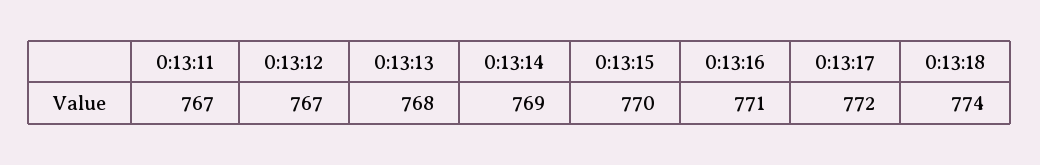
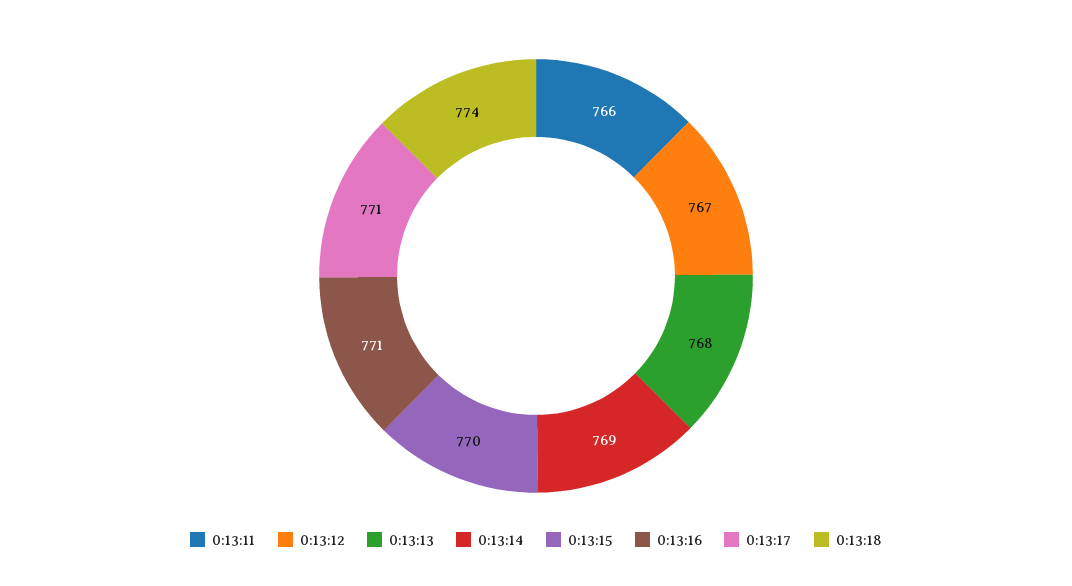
  {
-   "0:13:11": 767,
+   "0:13:11": 766,
    "0:13:12": 767,
    "0:13:13": 768,
    "0:13:14": 769,
    "0:13:15": 770,
    "0:13:16": 771,
-   "0:13:17": 772,
+   "0:13:17": 771,
    "0:13:18": 774
  }

